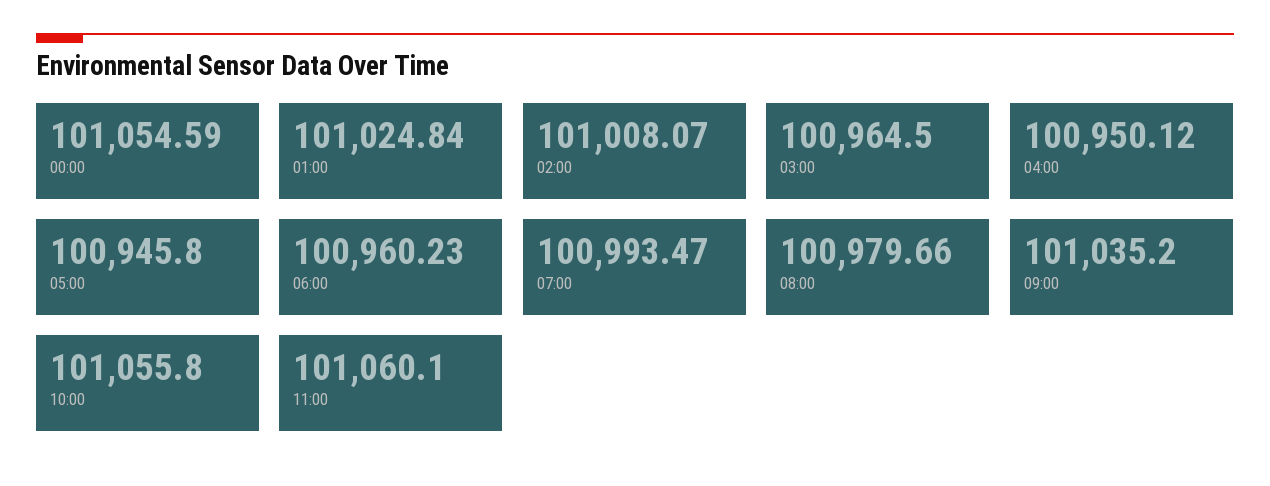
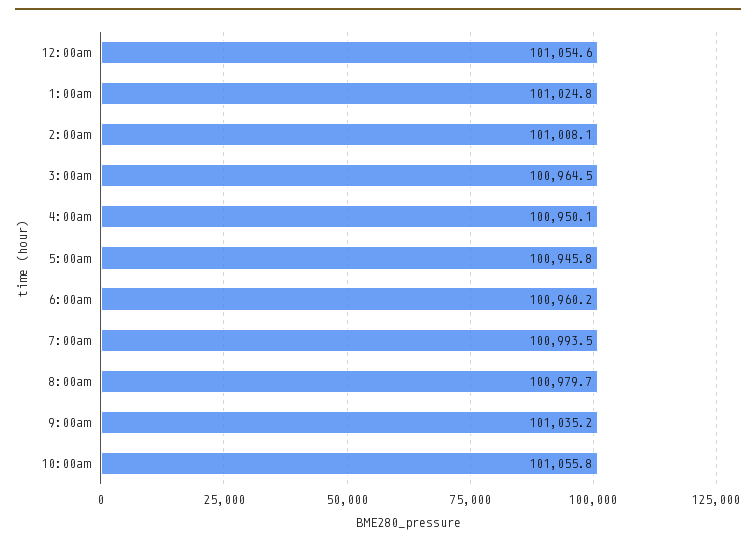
  {
    "00:00": 101054.59,
    "01:00": 101024.84,
    "02:00": 101008.07,
    "03:00": 100964.5,
    "04:00": 100950.12,
    "05:00": 100945.8,
    "06:00": 100960.23,
    "07:00": 100993.47,
    "08:00": 100979.66,
    "09:00": 101035.2,
-   "10:00": 101055.8,
+   "10:00": 101055.8
-   "11:00": 101060.1
  }

